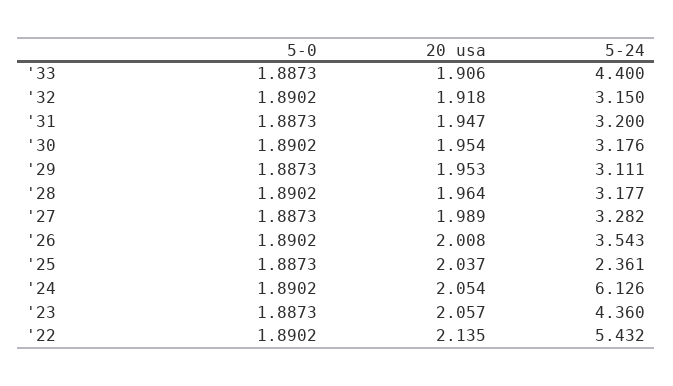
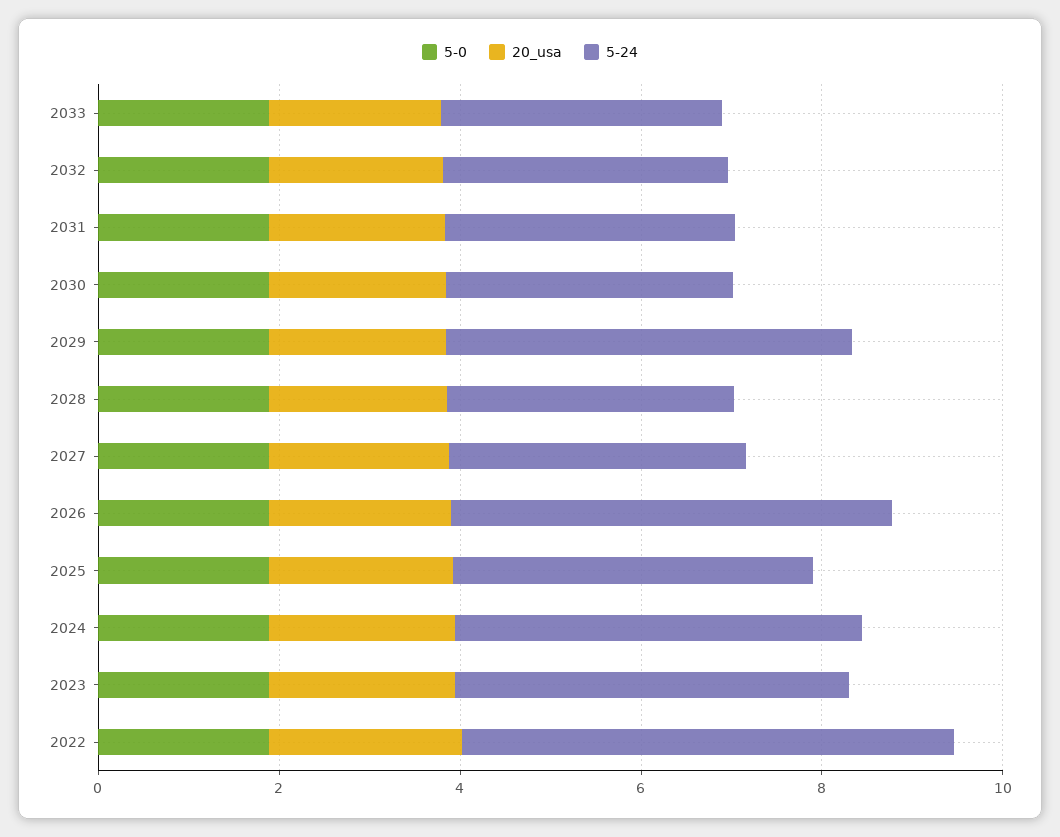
  {
    "5-0": {
      "'33": 1.8873,
      "'32": 1.8902,
      "'31": 1.8873,
      "'30": 1.8902,
      "'29": 1.8873,
      "'28": 1.8902,
      "'27": 1.8873,
      "'26": 1.8902,
      "'25": 1.8873,
      "'24": 1.8902,
      "'23": 1.8873,
      "'22": 1.8902
    },
    "20 usa": {
      "'33": 1.906,
      "'32": 1.918,
      "'31": 1.947,
      "'30": 1.954,
      "'29": 1.953,
      "'28": 1.964,
      "'27": 1.989,
      "'26": 2.008,
      "'25": 2.037,
      "'24": 2.054,
      "'23": 2.057,
      "'22": 2.135
    },
    "5-24": {
-     "'33": 4.4,
+     "'33": 3,
      "'32": 3.15,
      "'31": 3.2,
      "'30": 3.176,
-     "'29": 3.111,
+     "'29": 4.5,
      "'28": 3.177,
      "'27": 3.282,
-     "'26": 3.543,
+     "'26": 5,
-     "'25": 2.361,
+     "'25": 4,
-     "'24": 6.126,
+     "'24": 4.5,
      "'23": 4.36,
      "'22": 5.432
    }
  }

